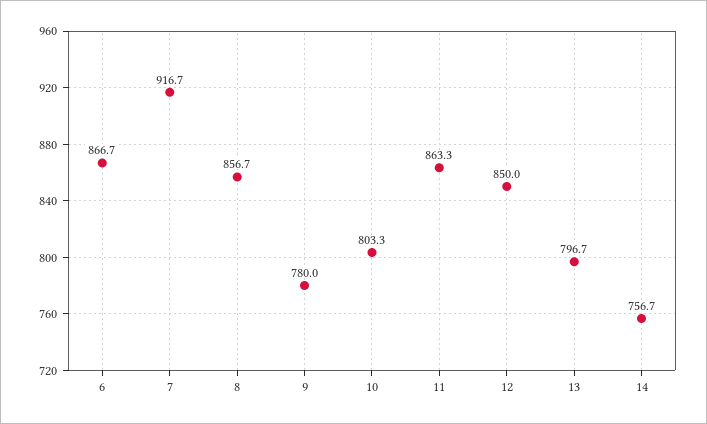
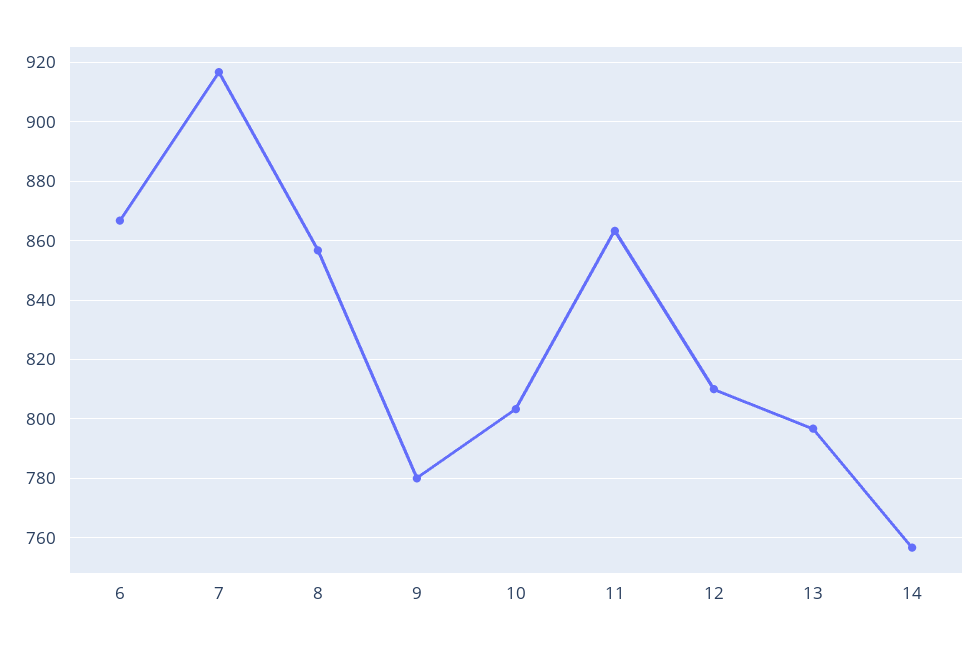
  {
    "6": 866.7,
    "7": 916.7,
    "8": 856.7,
    "9": 780,
    "10": 803.3,
    "11": 863.3,
-   "12": 850,
+   "12": 810,
    "13": 796.7,
    "14": 756.7
  }

